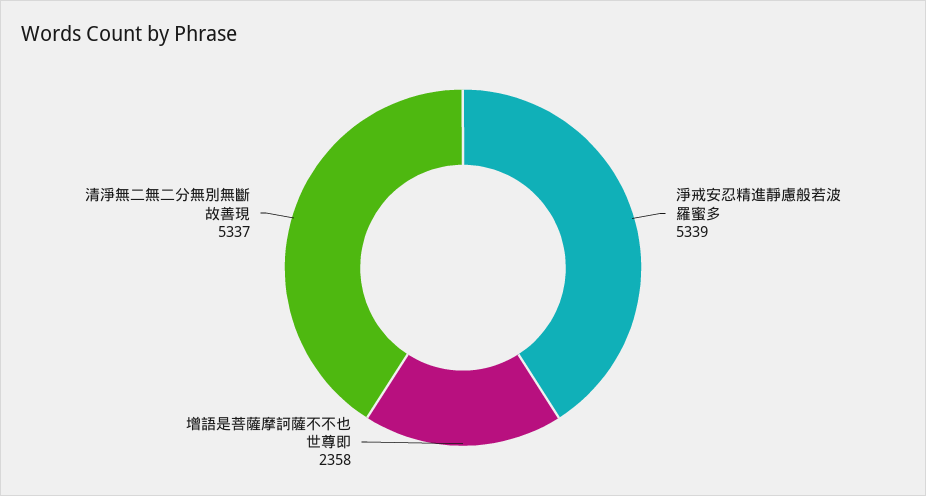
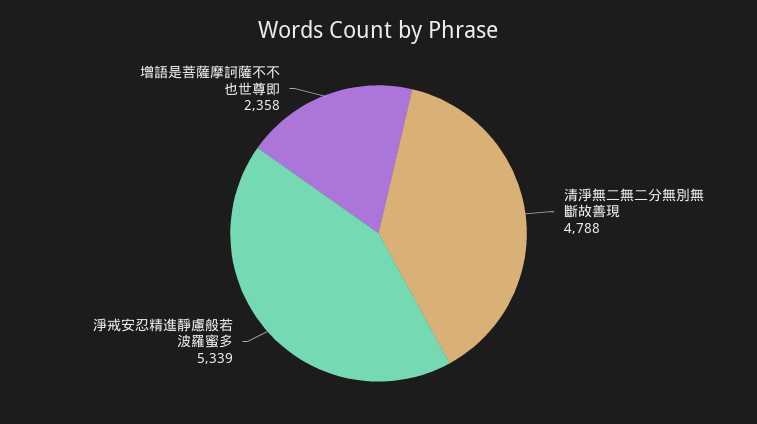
  {
    "淨戒安忍精進靜慮般若波羅蜜多": 5339,
    "增語是菩薩摩訶薩不不也世尊即": 2358,
-   "清淨無二無二分無別無斷故善現": 5337
+   "清淨無二無二分無別無斷故善現": 4788
  }

